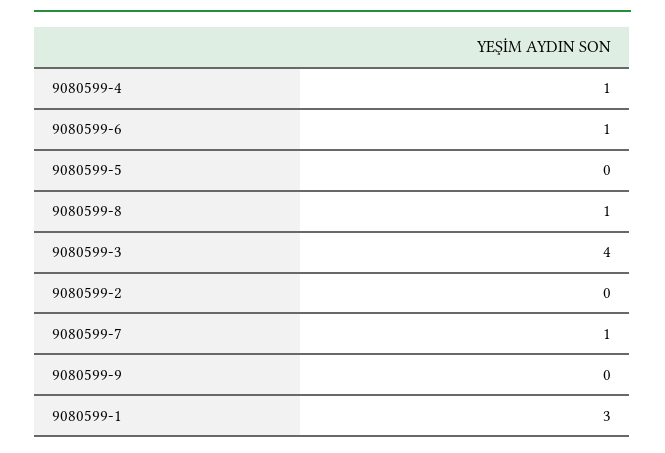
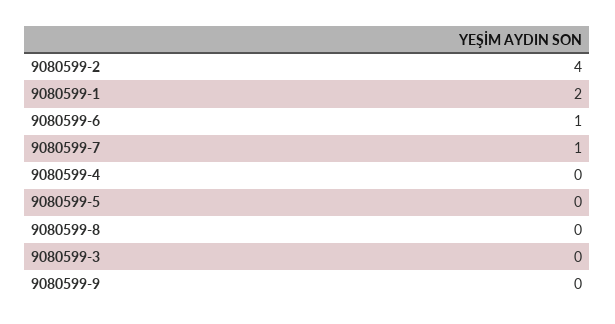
  {
-   "9080599-4": 1,
+   "9080599-4": 0,
    "9080599-6": 1,
    "9080599-5": 0,
-   "9080599-8": 1,
+   "9080599-8": 0,
-   "9080599-3": 4,
+   "9080599-3": 0,
-   "9080599-2": 0,
+   "9080599-2": 4,
    "9080599-7": 1,
    "9080599-9": 0,
-   "9080599-1": 3
+   "9080599-1": 2
  }

